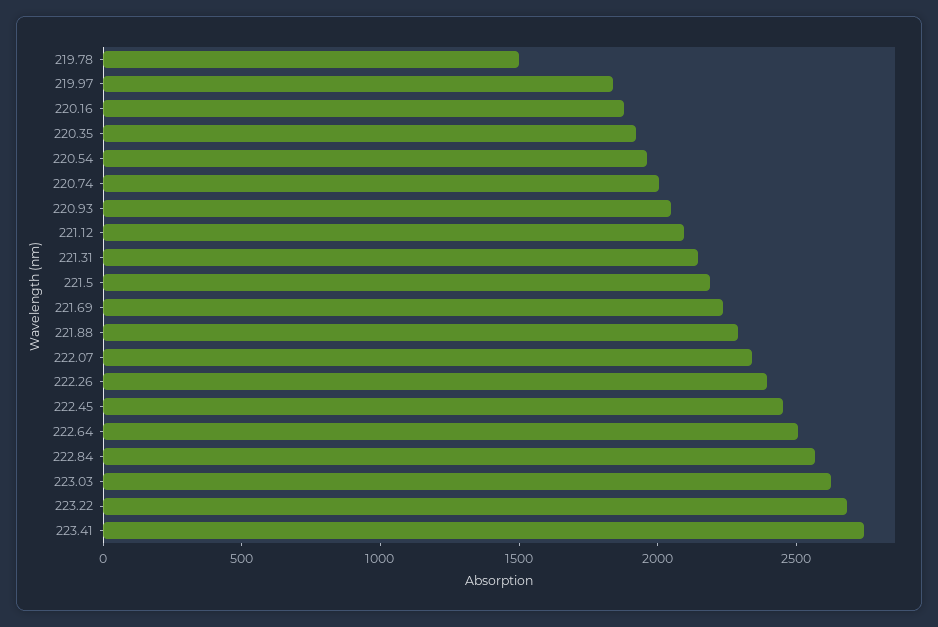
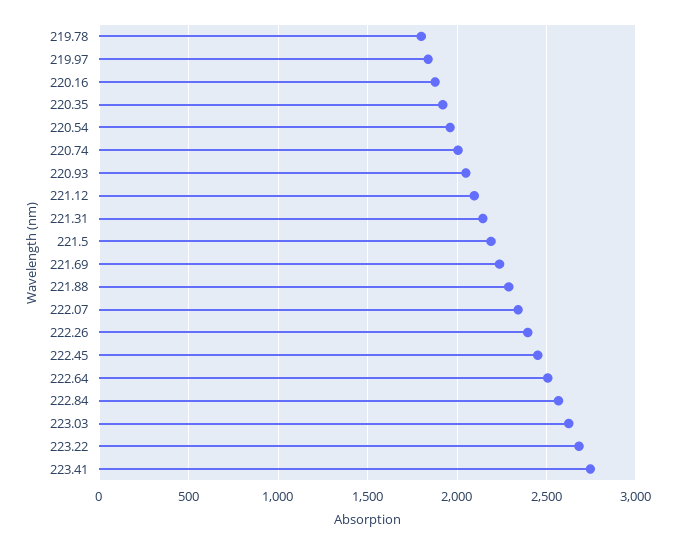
  {
-   "219.78": 1500,
+   "219.78": 1800,
    "219.97": 1850,
    "220.16": 1900,
    "220.35": 1900,
    "220.54": 1950,
    "220.74": 2000,
    "220.93": 2050,
    "221.12": 2100,
    "221.31": 2150,
    "221.5": 2200,
    "221.69": 2250,
    "221.88": 2300,
    "222.07": 2350,
    "222.26": 2400,
    "222.45": 2450,
    "222.64": 2500,
    "222.84": 2550,
    "223.03": 2600,
    "223.22": 2700,
    "223.41": 2750
  }

